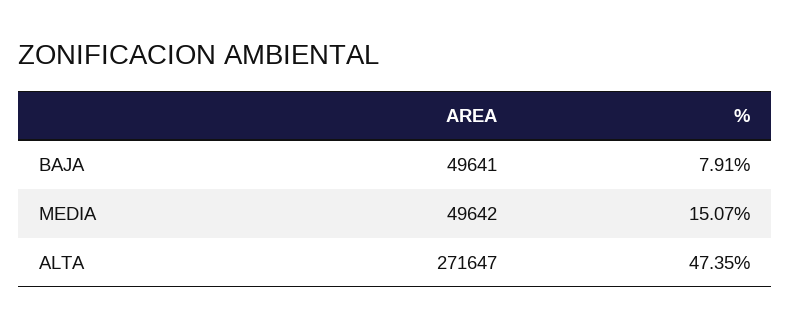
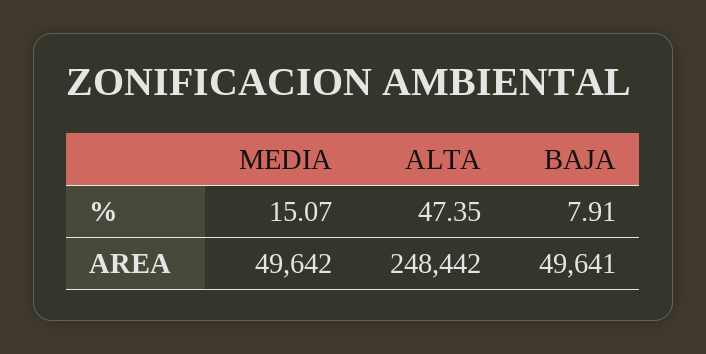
  {
    "AREA": {
      "BAJA": 49641,
      "MEDIA": 49642,
-     "ALTA": 271647
+     "ALTA": 248442
    },
    "%": {
      "BAJA": 7.91,
      "MEDIA": 15.07,
      "ALTA": 47.35
    }
  }

